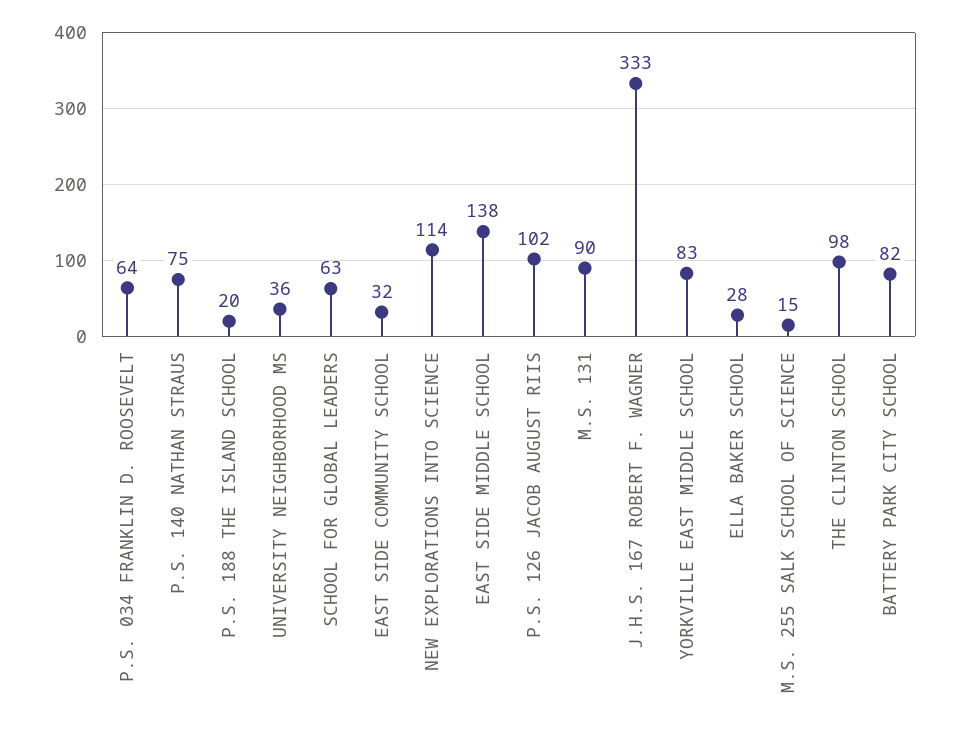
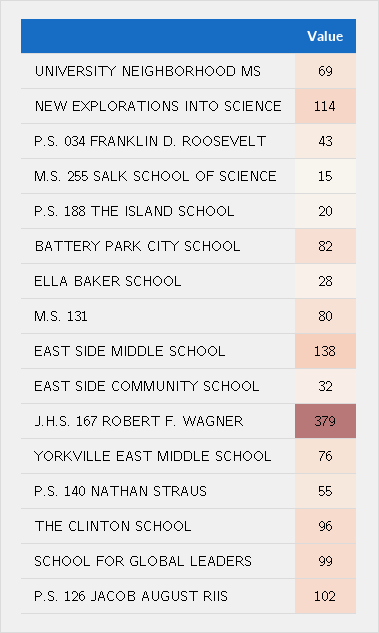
  {
-   "P.S. 034 FRANKLIN D. ROOSEVELT": 64,
+   "P.S. 034 FRANKLIN D. ROOSEVELT": 43,
-   "P.S. 140 NATHAN STRAUS": 75,
+   "P.S. 140 NATHAN STRAUS": 55,
    "P.S. 188 THE ISLAND SCHOOL": 20,
-   "UNIVERSITY NEIGHBORHOOD MS": 36,
+   "UNIVERSITY NEIGHBORHOOD MS": 69,
-   "SCHOOL FOR GLOBAL LEADERS": 63,
+   "SCHOOL FOR GLOBAL LEADERS": 99,
    "EAST SIDE COMMUNITY SCHOOL": 32,
    "NEW EXPLORATIONS INTO SCIENCE": 114,
    "EAST SIDE MIDDLE SCHOOL": 138,
    "P.S. 126 JACOB AUGUST RIIS": 102,
-   "M.S. 131": 90,
+   "M.S. 131": 80,
-   "J.H.S. 167 ROBERT F. WAGNER": 333,
+   "J.H.S. 167 ROBERT F. WAGNER": 379,
-   "YORKVILLE EAST MIDDLE SCHOOL": 83,
+   "YORKVILLE EAST MIDDLE SCHOOL": 76,
    "ELLA BAKER SCHOOL": 28,
    "M.S. 255 SALK SCHOOL OF SCIENCE": 15,
-   "THE CLINTON SCHOOL": 98,
+   "THE CLINTON SCHOOL": 96,
    "BATTERY PARK CITY SCHOOL": 82
  }

